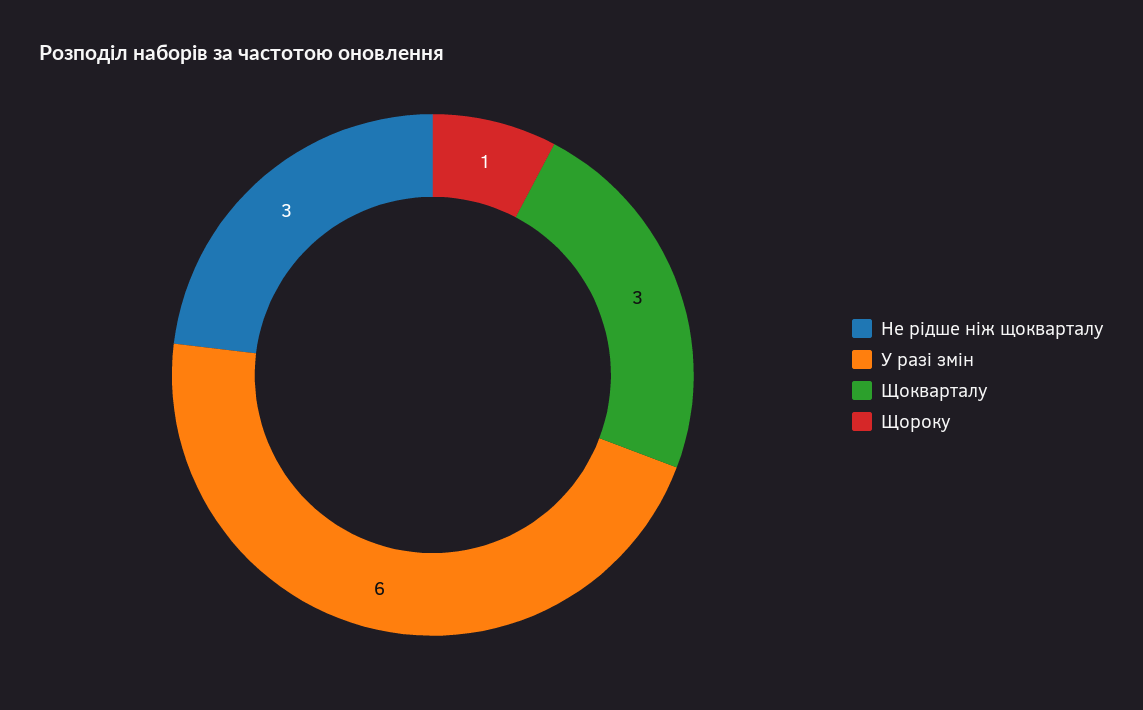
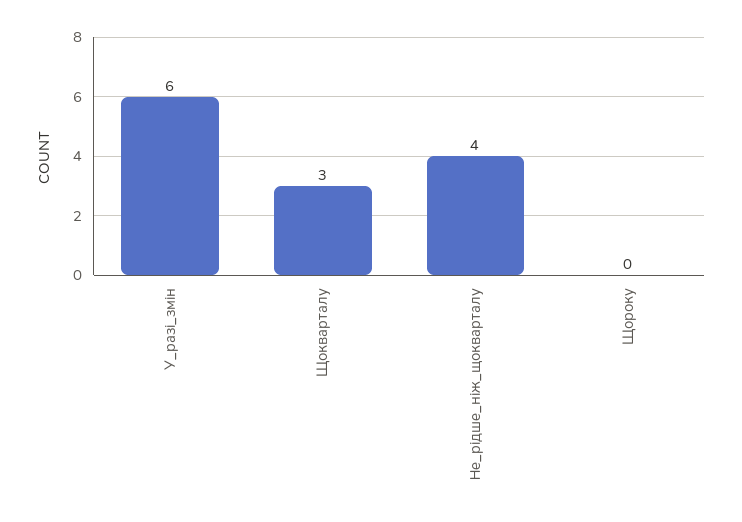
  {
-   "Не рідше ніж щокварталу": 3,
+   "Не рідше ніж щокварталу": 4,
    "У разі змін": 6,
    "Щокварталу": 3,
-   "Щороку": 1
+   "Щороку": 0
  }

